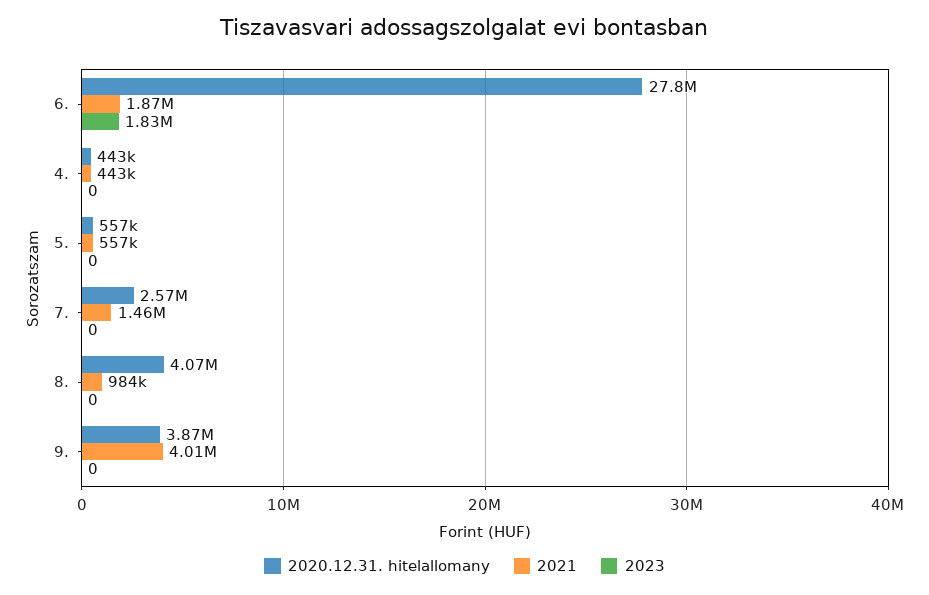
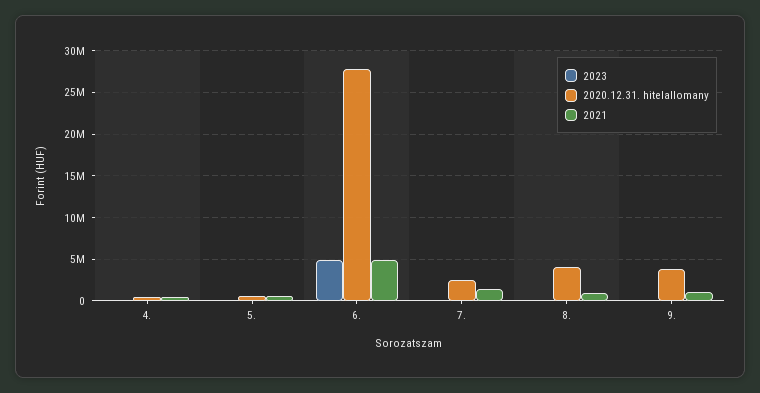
  {
    "2020.12.31. hitelallomany": {
      "6.": 27800000,
      "4.": 443000,
      "5.": 557000,
      "7.": 2570000,
      "8.": 4070000,
      "9.": 3870000
    },
    "2021": {
-     "6.": 1870000,
+     "6.": 5000000,
      "4.": 443000,
      "5.": 557000,
      "7.": 1460000,
      "8.": 984000,
-     "9.": 4010000
+     "9.": 1000000
    },
    "2023": {
-     "6.": 1830000,
+     "6.": 5000000,
      "4.": 0,
      "5.": 0,
      "7.": 0,
      "8.": 0,
      "9.": 0
    }
  }

